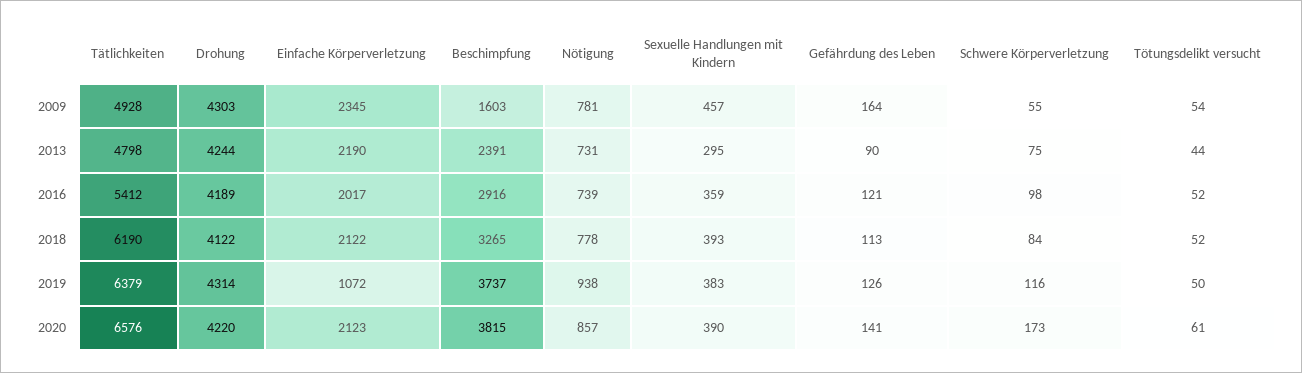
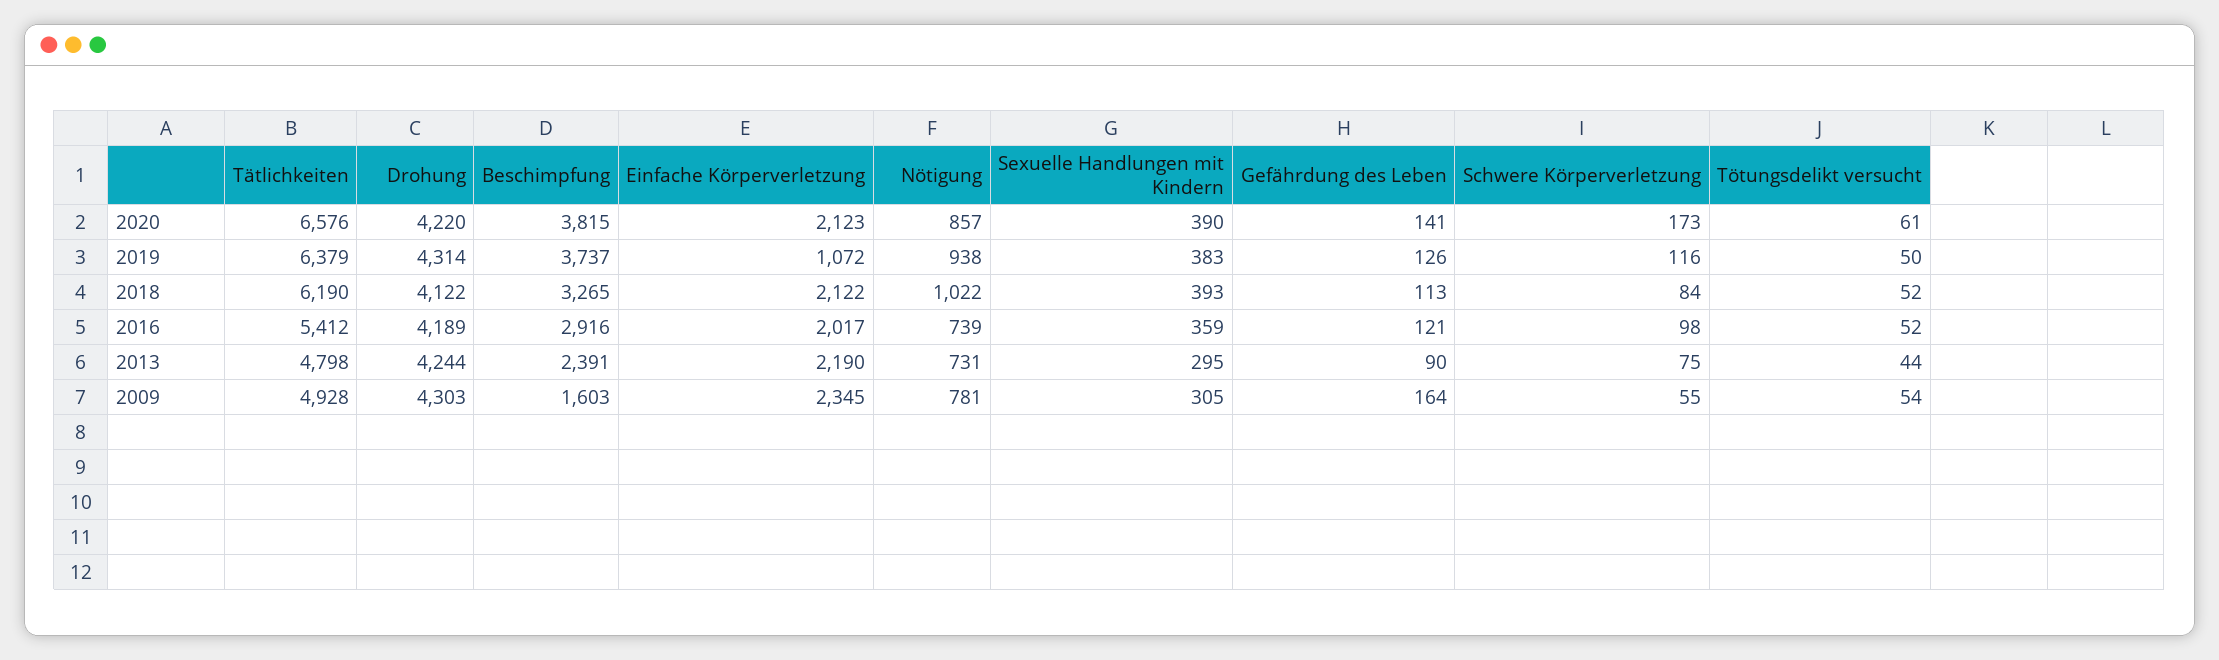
  {
    "Tätlichkeiten": {
      "2009": 4928,
      "2013": 4798,
      "2016": 5412,
      "2018": 6190,
      "2019": 6379,
      "2020": 6576
    },
    "Drohung": {
      "2009": 4303,
      "2013": 4244,
      "2016": 4189,
      "2018": 4122,
      "2019": 4314,
      "2020": 4220
    },
    "Einfache Körperverletzung": {
      "2009": 2345,
      "2013": 2190,
      "2016": 2017,
      "2018": 2122,
      "2019": 1072,
      "2020": 2123
    },
    "Beschimpfung": {
      "2009": 1603,
      "2013": 2391,
      "2016": 2916,
      "2018": 3265,
      "2019": 3737,
      "2020": 3815
    },
    "Nötigung": {
      "2009": 781,
      "2013": 731,
      "2016": 739,
-     "2018": 778,
+     "2018": 1022,
      "2019": 938,
      "2020": 857
    },
    "Sexuelle Handlungen mit Kindern": {
-     "2009": 457,
+     "2009": 305,
      "2013": 295,
      "2016": 359,
      "2018": 393,
      "2019": 383,
      "2020": 390
    },
    "Gefährdung des Leben": {
      "2009": 164,
      "2013": 90,
      "2016": 121,
      "2018": 113,
      "2019": 126,
      "2020": 141
    },
    "Schwere Körperverletzung": {
      "2009": 55,
      "2013": 75,
      "2016": 98,
      "2018": 84,
      "2019": 116,
      "2020": 173
    },
    "Tötungsdelikt versucht": {
      "2009": 54,
      "2013": 44,
      "2016": 52,
      "2018": 52,
      "2019": 50,
      "2020": 61
    }
  }

